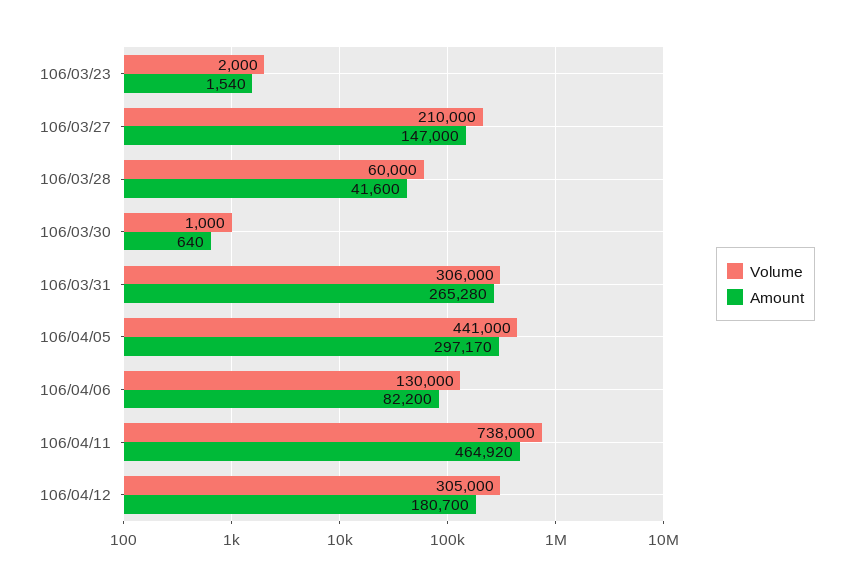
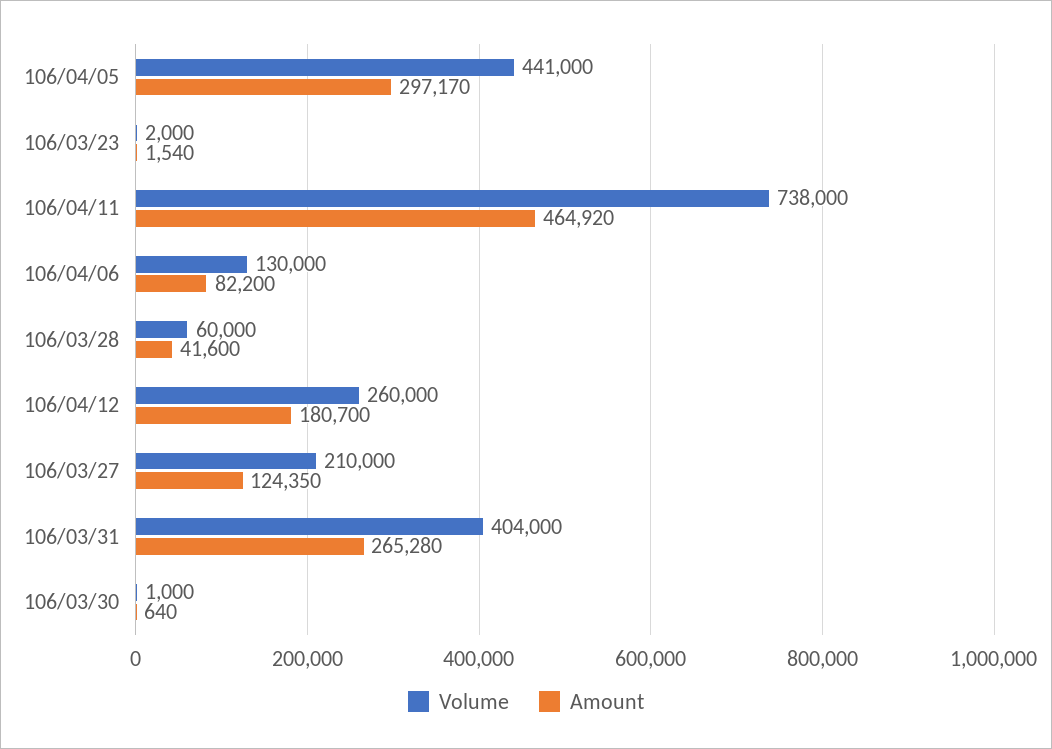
  {
    "Volume": {
      "106/03/23": 2000,
      "106/03/27": 210000,
      "106/03/28": 60000,
      "106/03/30": 1000,
-     "106/03/31": 306000,
+     "106/03/31": 404000,
      "106/04/05": 441000,
      "106/04/06": 130000,
      "106/04/11": 738000,
-     "106/04/12": 305000
+     "106/04/12": 260000
    },
    "Amount": {
      "106/03/23": 1540,
-     "106/03/27": 147000,
+     "106/03/27": 124350,
      "106/03/28": 41600,
      "106/03/30": 640,
      "106/03/31": 265280,
      "106/04/05": 297170,
      "106/04/06": 82200,
      "106/04/11": 464920,
      "106/04/12": 180700
    }
  }

